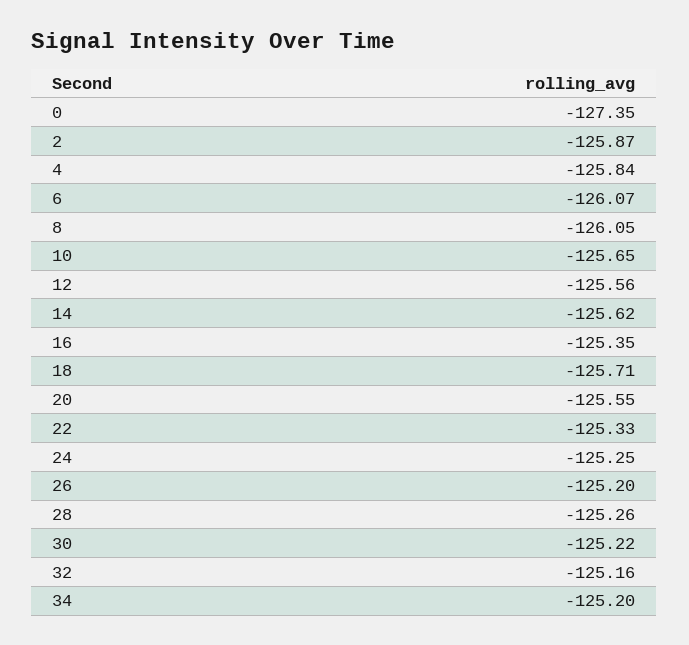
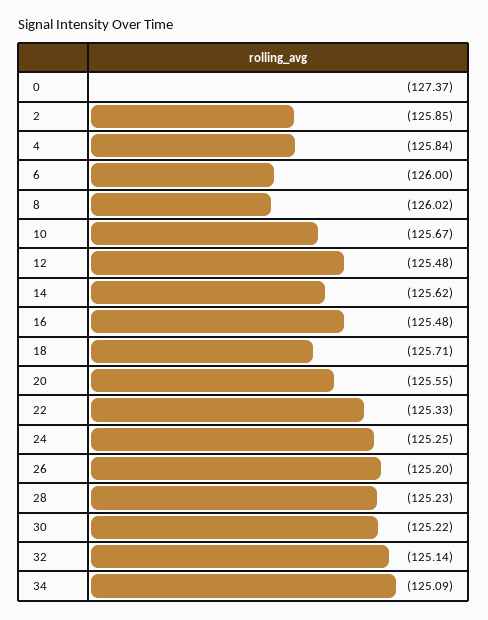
  {
-   "0": -127.35,
+   "0": -127.37,
-   "2": -125.87,
+   "2": -125.85,
    "4": -125.84,
-   "6": -126.07,
+   "6": -126,
-   "8": -126.05,
+   "8": -126.02,
-   "10": -125.65,
+   "10": -125.67,
-   "12": -125.56,
+   "12": -125.48,
    "14": -125.62,
-   "16": -125.35,
+   "16": -125.48,
    "18": -125.71,
    "20": -125.55,
    "22": -125.33,
    "24": -125.25,
    "26": -125.2,
-   "28": -125.26,
+   "28": -125.23,
    "30": -125.22,
-   "32": -125.16,
+   "32": -125.14,
-   "34": -125.2
+   "34": -125.09
  }

